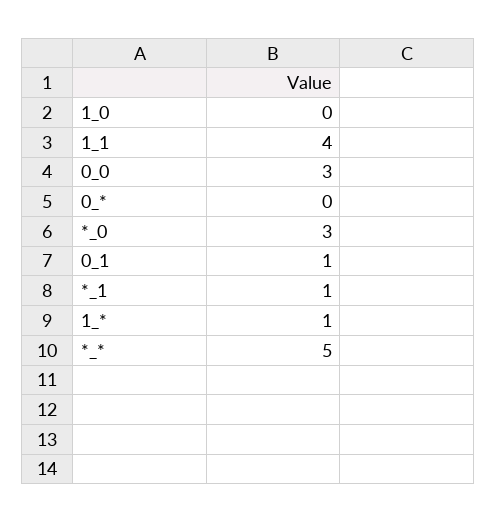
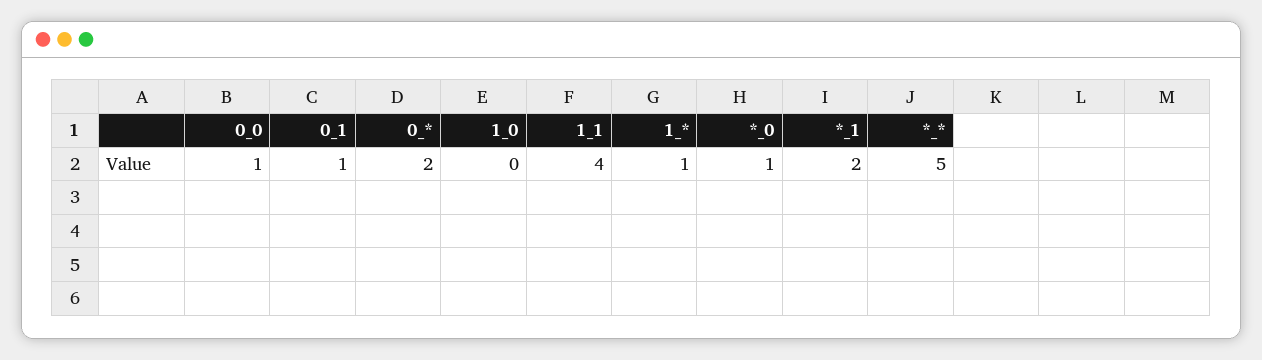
  {
    "1_0": 0,
    "1_1": 4,
-   "0_0": 3,
+   "0_0": 1,
-   "0_*": 0,
+   "0_*": 2,
-   "*_0": 3,
+   "*_0": 1,
    "0_1": 1,
-   "*_1": 1,
+   "*_1": 2,
    "1_*": 1,
    "*_*": 5
  }

